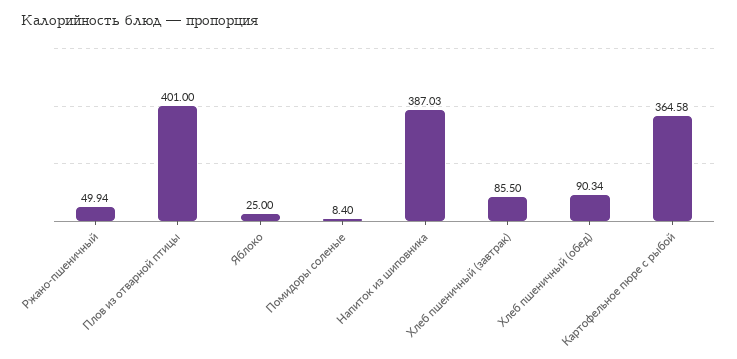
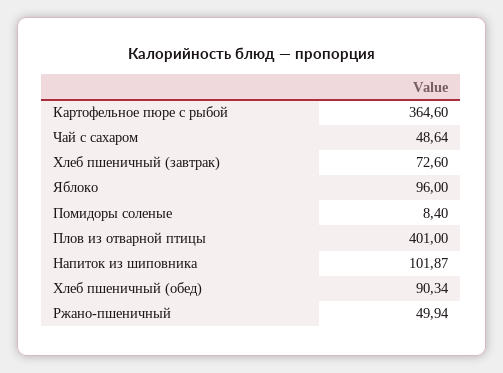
  {
    "Ржано-пшеничный": 49.94,
    "Плов из отварной птицы": 401,
-   "Яблоко": 25,
+   "Яблоко": 96,
    "Помидоры соленые": 8.4,
-   "Напиток из шиповника": 387.03,
+   "Напиток из шиповника": 101.87,
-   "Хлеб пшеничный (завтрак)": 85.5,
+   "Хлеб пшеничный (завтрак)": 72.6,
    "Хлеб пшеничный (обед)": 90.34,
-   "Картофельное пюре с рыбой": 364.58
+   "Картофельное пюре с рыбой": 364.6,
+   "Чай с сахаром": 48.64
  }

